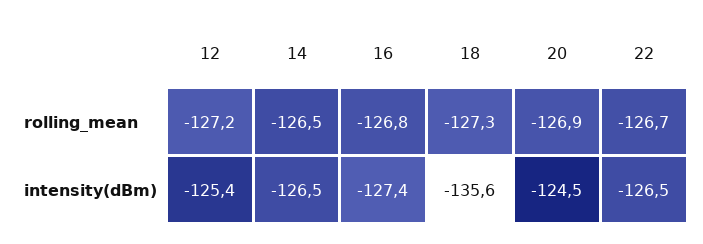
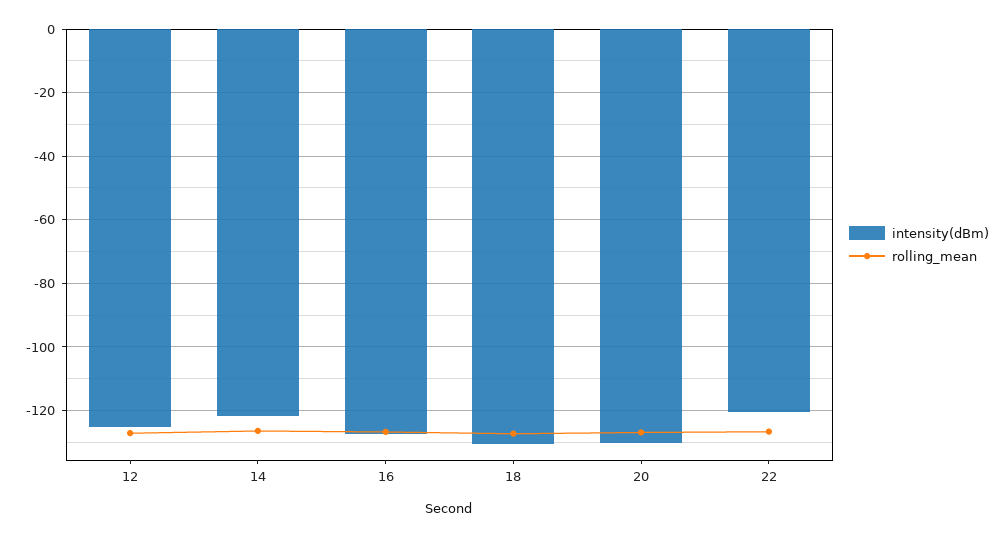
  {
    "rolling_mean": {
      "12": -127.2,
      "14": -126.5,
      "16": -126.8,
      "18": -127.3,
      "20": -126.9,
      "22": -126.7
    },
    "intensity(dBm)": {
      "12": -125.4,
-     "14": -126.5,
+     "14": -122,
      "16": -127.4,
-     "18": -135.6,
+     "18": -130,
-     "20": -124.5,
+     "20": -130,
-     "22": -126.5
+     "22": -120
    }
  }

